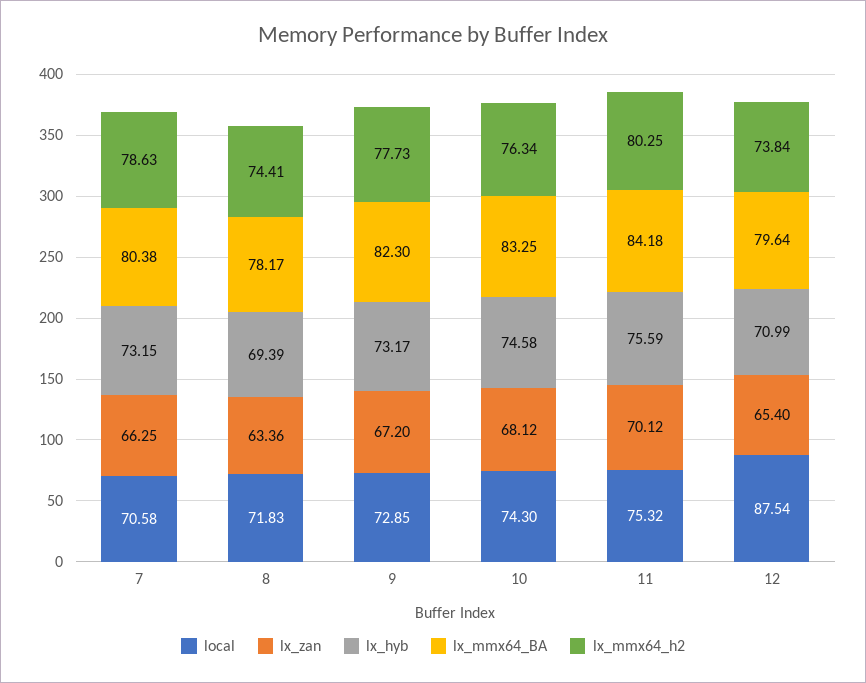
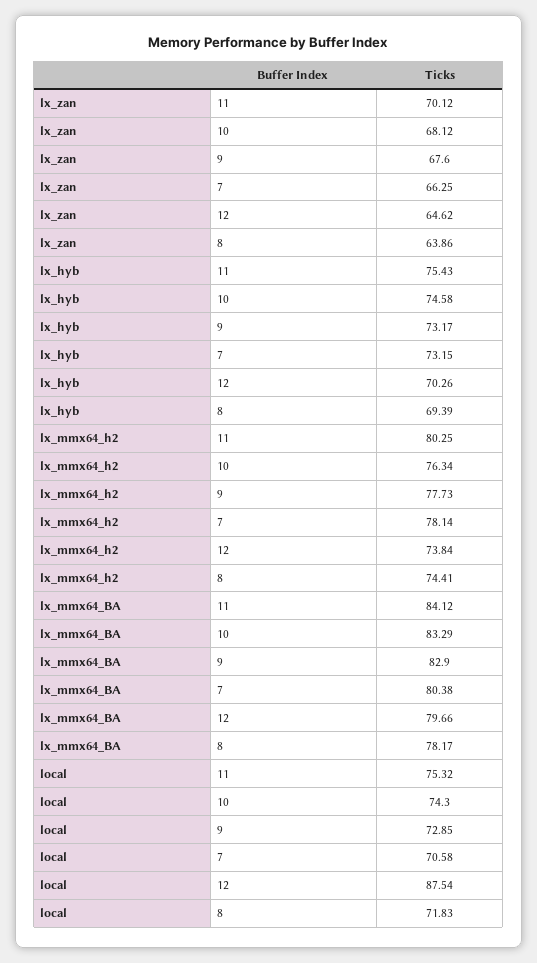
  {
    "local": {
      "7": 70.58,
      "8": 71.83,
      "9": 72.85,
      "10": 74.3,
      "11": 75.32,
      "12": 87.54
    },
    "lx_zan": {
      "7": 66.25,
-     "8": 63.36,
+     "8": 63.86,
-     "9": 67.2,
+     "9": 67.6,
      "10": 68.12,
      "11": 70.12,
-     "12": 65.4
+     "12": 64.62
    },
    "lx_hyb": {
      "7": 73.15,
      "8": 69.39,
      "9": 73.17,
      "10": 74.58,
-     "11": 75.59,
+     "11": 75.43,
-     "12": 70.99
+     "12": 70.26
    },
    "lx_mmx64_BA": {
      "7": 80.38,
      "8": 78.17,
-     "9": 82.3,
+     "9": 82.9,
-     "10": 83.25,
+     "10": 83.29,
-     "11": 84.18,
+     "11": 84.12,
-     "12": 79.64
+     "12": 79.66
    },
    "lx_mmx64_h2": {
-     "7": 78.63,
+     "7": 78.14,
      "8": 74.41,
      "9": 77.73,
      "10": 76.34,
      "11": 80.25,
      "12": 73.84
    }
  }

